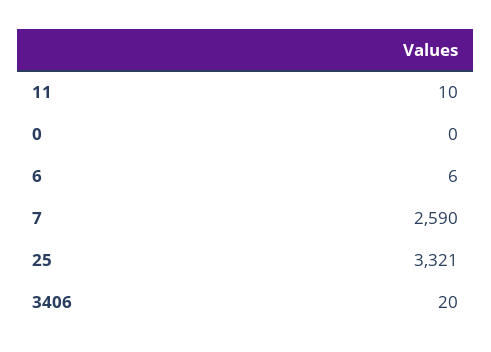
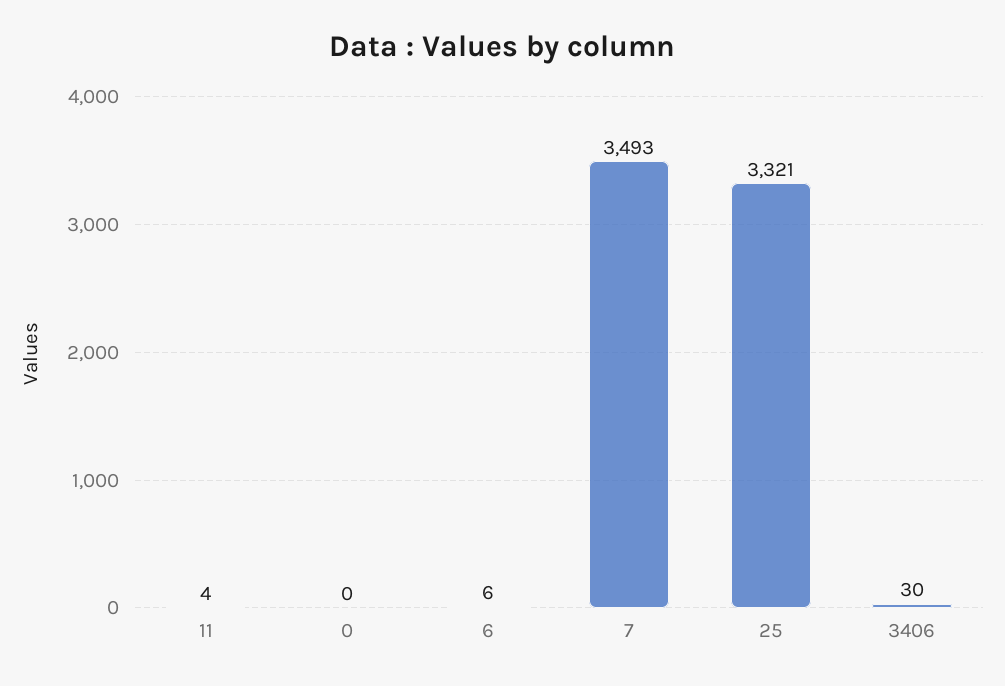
  {
-   "11": 10,
+   "11": 4,
    "0": 0,
    "6": 6,
-   "7": 2590,
+   "7": 3493,
    "25": 3321,
-   "3406": 20
+   "3406": 30
  }

